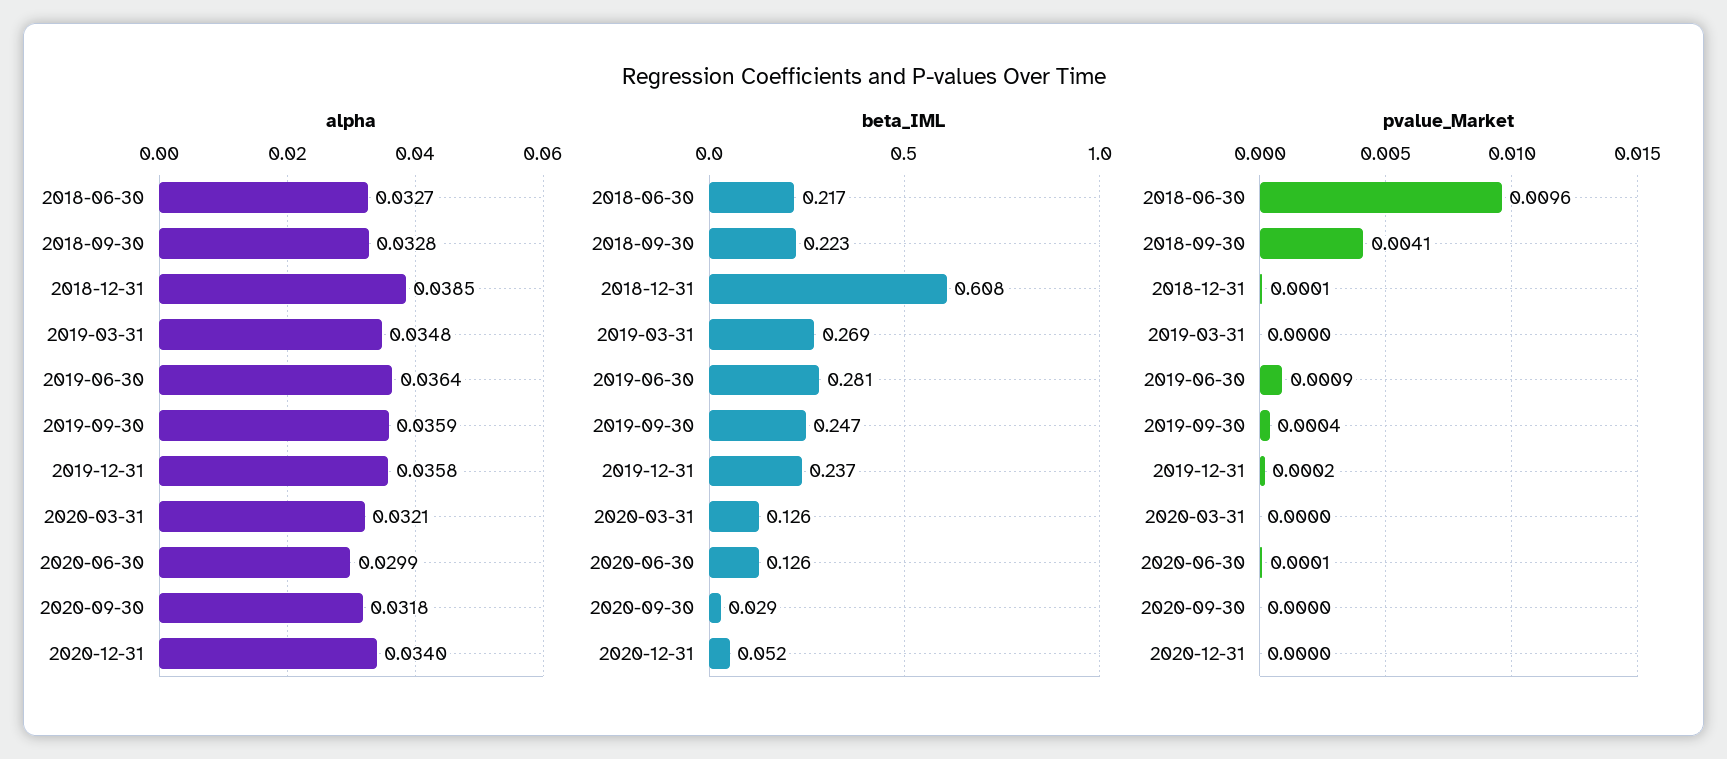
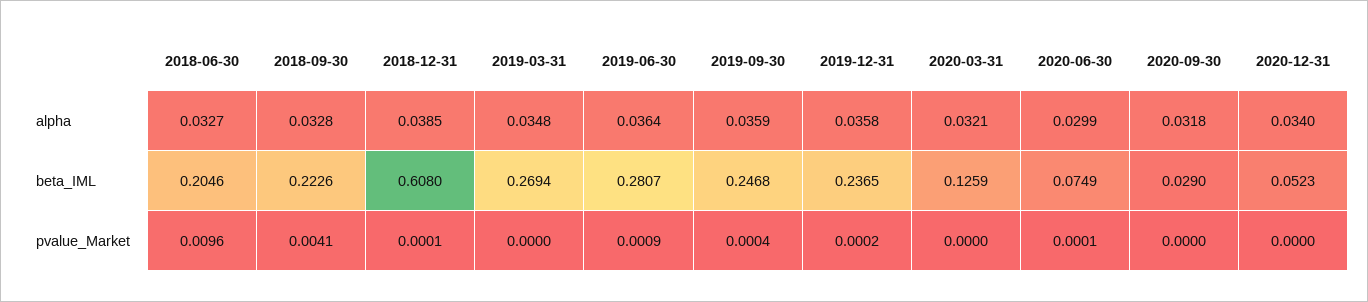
  {
    "alpha": {
      "2018-06-30": 0.0327,
      "2018-09-30": 0.0328,
      "2018-12-31": 0.0385,
      "2019-03-31": 0.0348,
      "2019-06-30": 0.0364,
      "2019-09-30": 0.0359,
      "2019-12-31": 0.0358,
      "2020-03-31": 0.0321,
      "2020-06-30": 0.0299,
      "2020-09-30": 0.0318,
      "2020-12-31": 0.034
    },
    "beta_IML": {
-     "2018-06-30": 0.217,
+     "2018-06-30": 0.2046,
      "2018-09-30": 0.2226,
      "2018-12-31": 0.608,
      "2019-03-31": 0.2694,
      "2019-06-30": 0.2807,
      "2019-09-30": 0.2468,
      "2019-12-31": 0.2365,
      "2020-03-31": 0.1259,
-     "2020-06-30": 0.126,
+     "2020-06-30": 0.0749,
      "2020-09-30": 0.029,
      "2020-12-31": 0.0523
    },
    "pvalue_Market": {
      "2018-06-30": 0.0096,
      "2018-09-30": 0.0041,
      "2018-12-31": 0.0001,
      "2019-03-31": 0,
      "2019-06-30": 0.0009,
      "2019-09-30": 0.0004,
      "2019-12-31": 0.0002,
      "2020-03-31": 0,
      "2020-06-30": 0.0001,
      "2020-09-30": 0,
      "2020-12-31": 0
    }
  }

